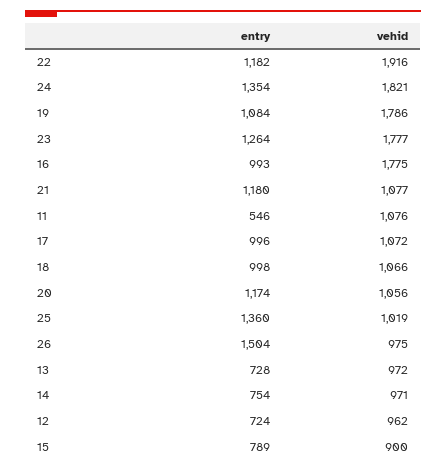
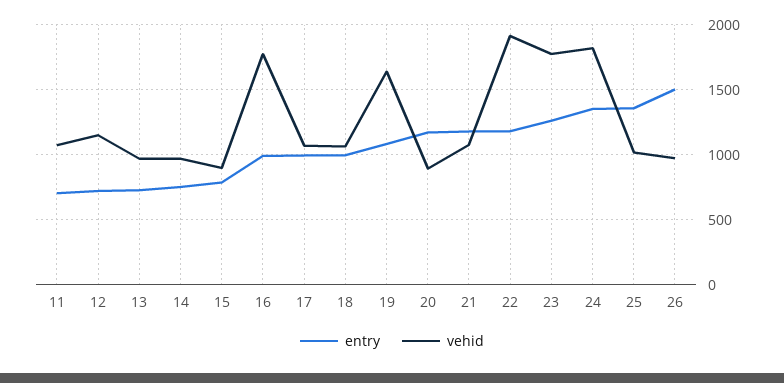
  {
    "entry": {
      "22": 1182,
      "24": 1354,
      "19": 1084,
      "23": 1264,
      "16": 993,
      "21": 1180,
-     "11": 546,
+     "11": 700,
      "17": 996,
      "18": 998,
      "20": 1174,
      "25": 1360,
      "26": 1504,
      "13": 728,
      "14": 754,
      "12": 724,
      "15": 789
    },
    "vehid": {
      "22": 1916,
      "24": 1821,
-     "19": 1786,
+     "19": 1650,
      "23": 1777,
      "16": 1775,
      "21": 1077,
      "11": 1076,
      "17": 1072,
      "18": 1066,
-     "20": 1056,
+     "20": 900,
      "25": 1019,
      "26": 975,
      "13": 972,
      "14": 971,
-     "12": 962,
+     "12": 1150,
      "15": 900
    }
  }

